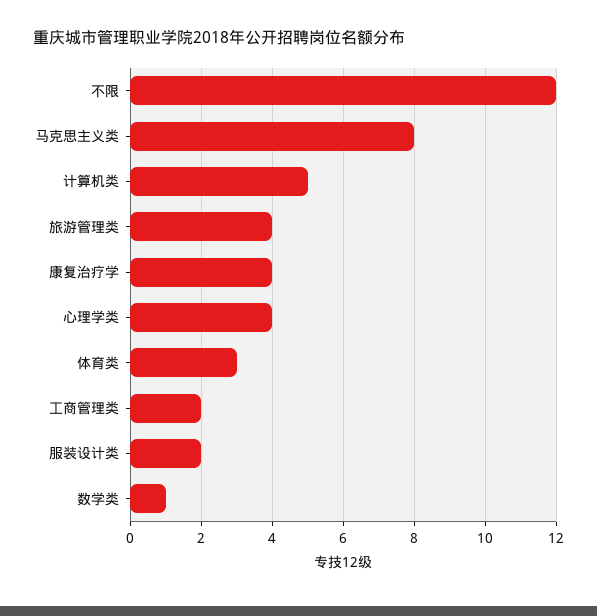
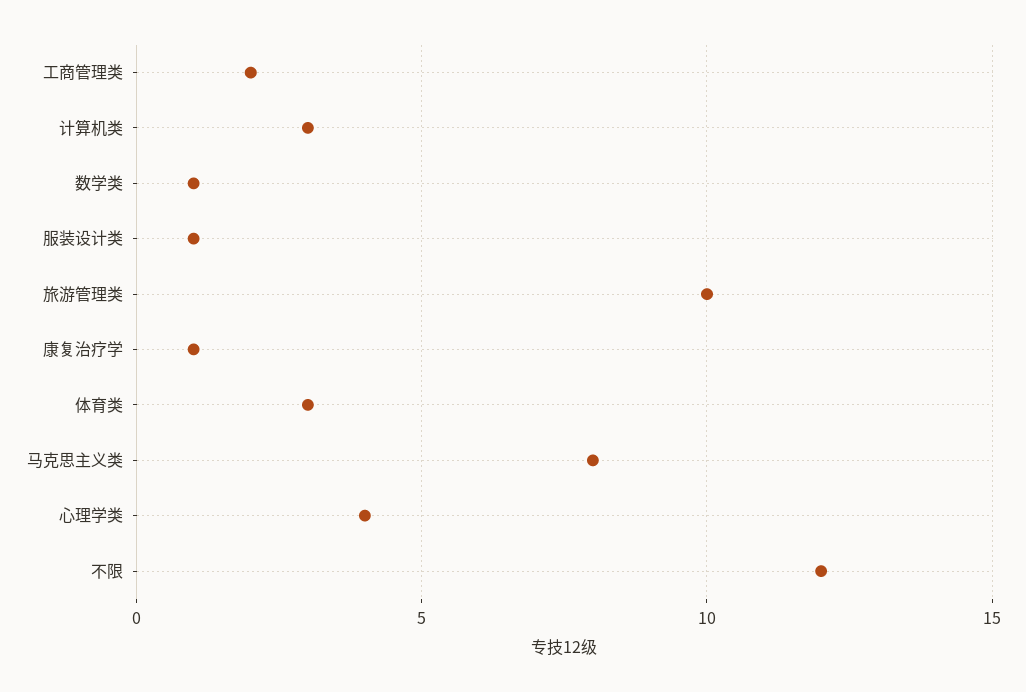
  {
    "不限": 12,
    "马克思主义类": 8,
-   "计算机类": 5,
+   "计算机类": 3,
-   "旅游管理类": 4,
+   "旅游管理类": 10,
-   "康复治疗学": 4,
+   "康复治疗学": 1,
    "心理学类": 4,
    "体育类": 3,
    "工商管理类": 2,
-   "服装设计类": 2,
+   "服装设计类": 1,
    "数学类": 1
  }

